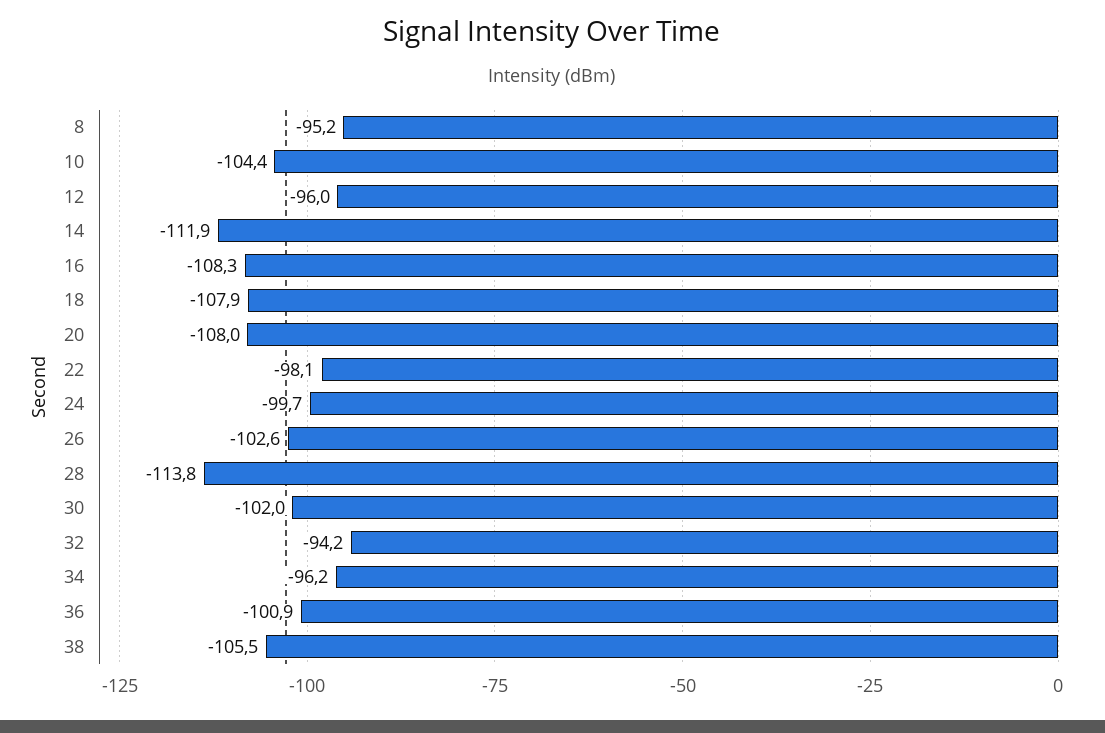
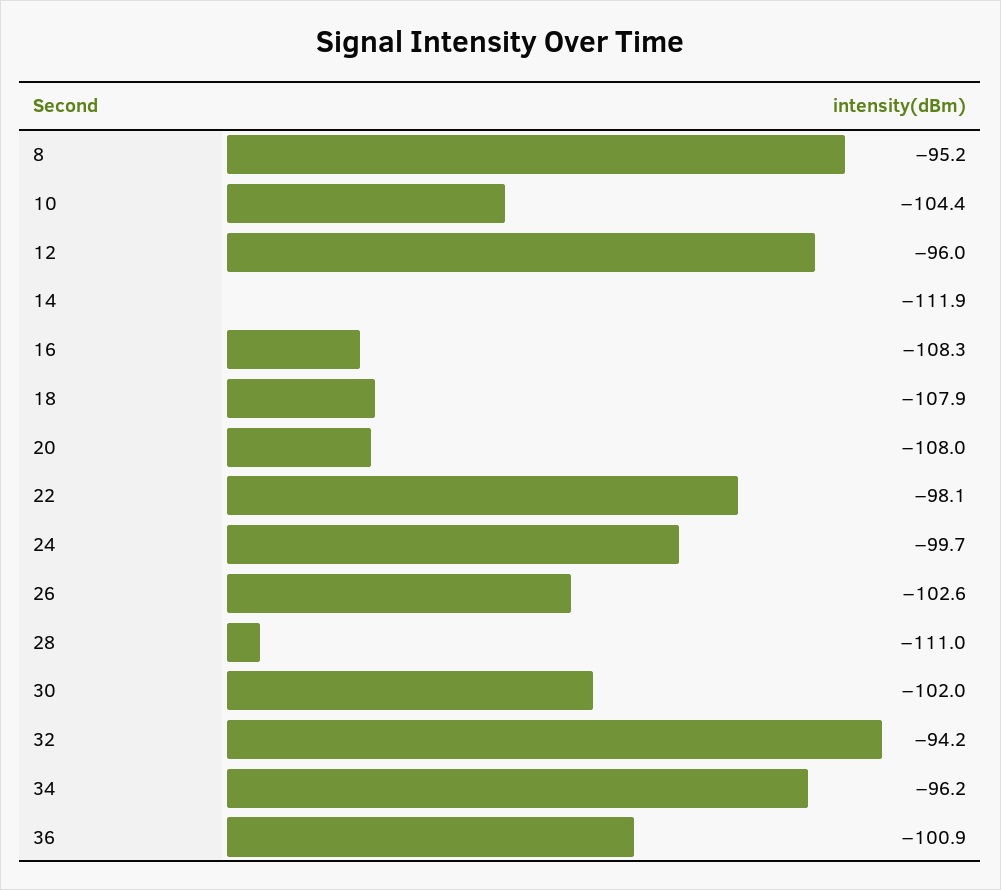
  {
    "8": -95.2,
    "10": -104.4,
    "12": -96,
    "14": -111.9,
    "16": -108.3,
    "18": -107.9,
    "20": -108,
    "22": -98.1,
    "24": -99.7,
    "26": -102.6,
-   "28": -113.8,
+   "28": -111,
    "30": -102,
    "32": -94.2,
    "34": -96.2,
-   "36": -100.9,
+   "36": -100.9
-   "38": -105.5
  }

